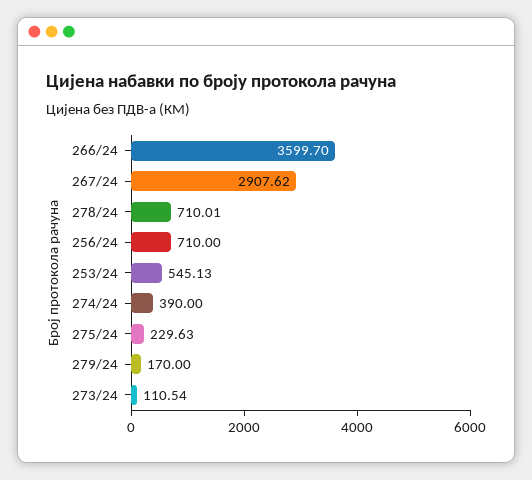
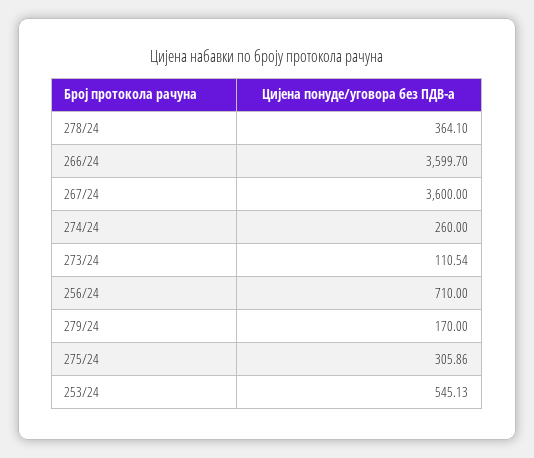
  {
    "266/24": 3599.7,
-   "267/24": 2907.62,
+   "267/24": 3600,
-   "278/24": 710.01,
+   "278/24": 364.1,
    "256/24": 710,
    "253/24": 545.13,
-   "274/24": 390,
+   "274/24": 260,
-   "275/24": 229.63,
+   "275/24": 305.86,
    "279/24": 170,
    "273/24": 110.54
  }

